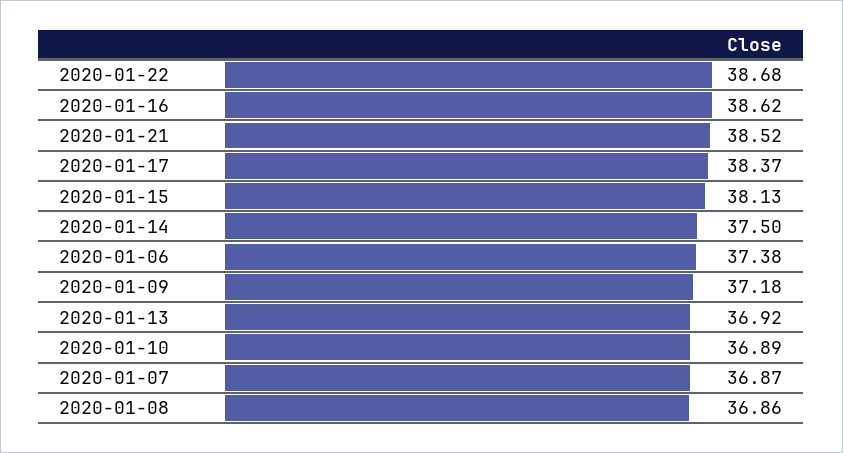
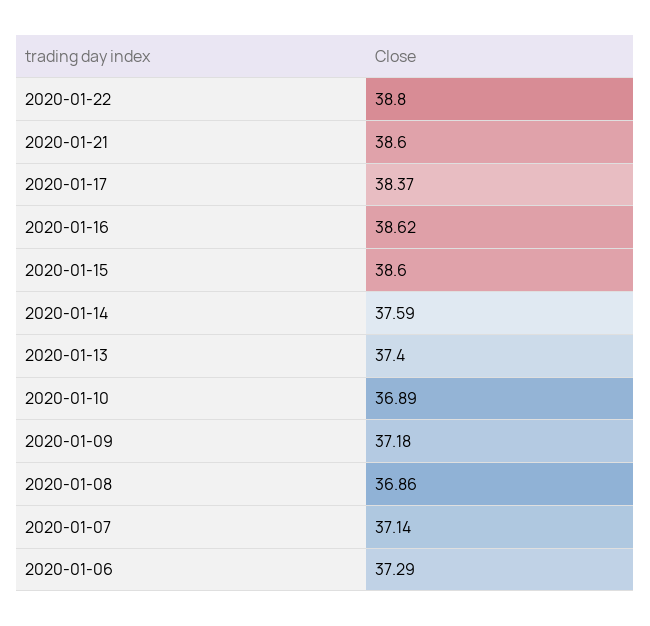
  {
-   "2020-01-22": 38.68,
+   "2020-01-22": 38.8,
    "2020-01-16": 38.62,
-   "2020-01-21": 38.52,
+   "2020-01-21": 38.6,
    "2020-01-17": 38.37,
-   "2020-01-15": 38.13,
+   "2020-01-15": 38.6,
-   "2020-01-14": 37.5,
+   "2020-01-14": 37.59,
-   "2020-01-06": 37.38,
+   "2020-01-06": 37.29,
    "2020-01-09": 37.18,
-   "2020-01-13": 36.92,
+   "2020-01-13": 37.4,
    "2020-01-10": 36.89,
-   "2020-01-07": 36.87,
+   "2020-01-07": 37.14,
    "2020-01-08": 36.86
  }

